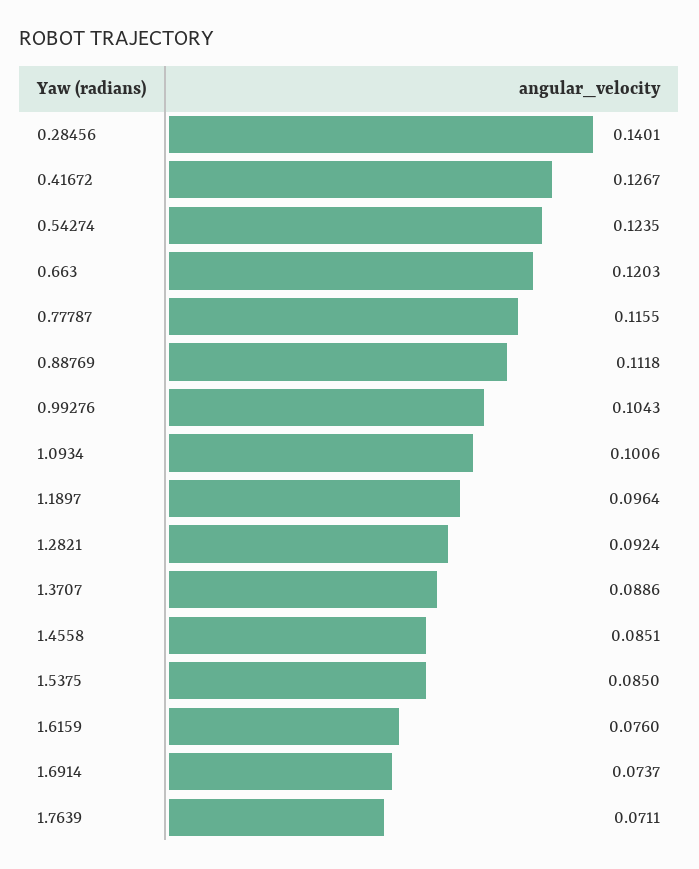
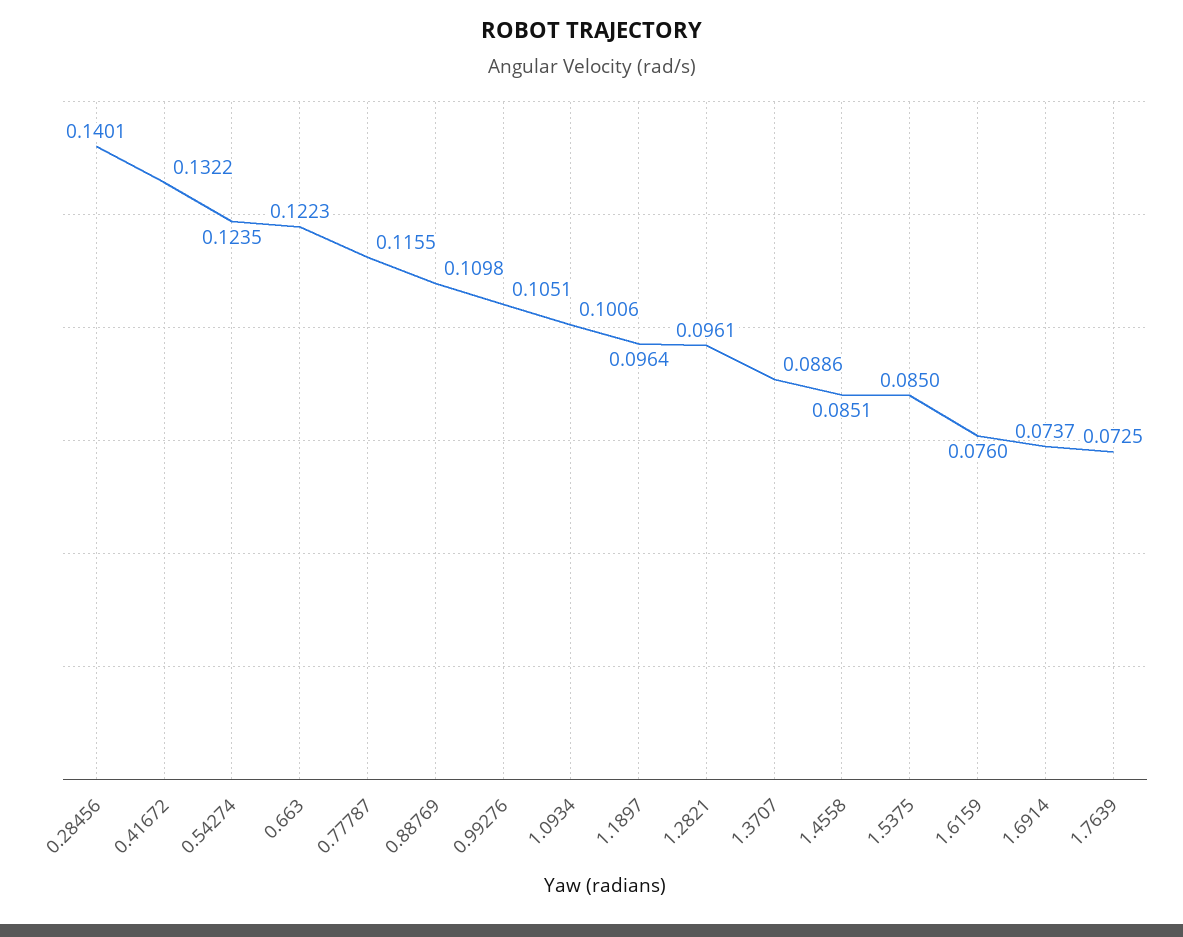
  {
    "0.28456": 0.1401,
-   "0.41672": 0.1267,
+   "0.41672": 0.1322,
    "0.54274": 0.1235,
-   "0.663": 0.1203,
+   "0.663": 0.1223,
    "0.77787": 0.1155,
-   "0.88769": 0.1118,
+   "0.88769": 0.1098,
-   "0.99276": 0.1043,
+   "0.99276": 0.1051,
    "1.0934": 0.1006,
    "1.1897": 0.0964,
-   "1.2821": 0.0924,
+   "1.2821": 0.0961,
    "1.3707": 0.0886,
    "1.4558": 0.0851,
    "1.5375": 0.085,
    "1.6159": 0.076,
    "1.6914": 0.0737,
-   "1.7639": 0.0711
+   "1.7639": 0.0725
  }

